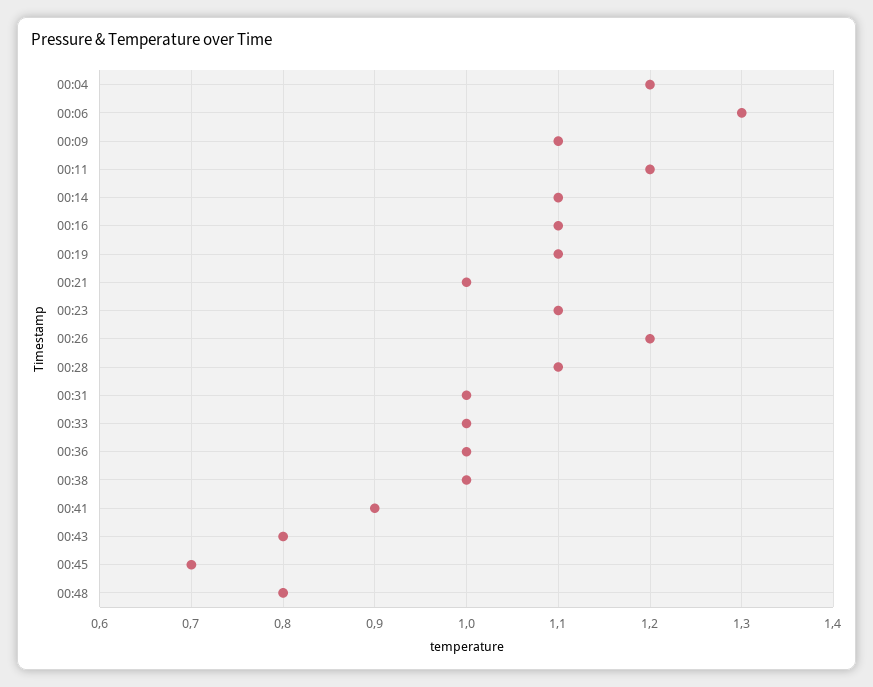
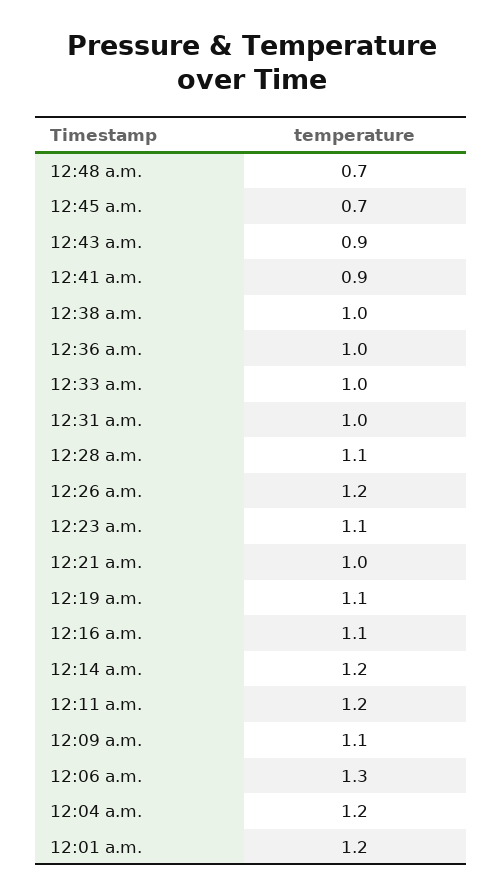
  {
    "00:04": 1.2,
    "00:06": 1.3,
    "00:09": 1.1,
    "00:11": 1.2,
-   "00:14": 1.1,
+   "00:14": 1.2,
    "00:16": 1.1,
    "00:19": 1.1,
    "00:21": 1,
    "00:23": 1.1,
    "00:26": 1.2,
    "00:28": 1.1,
    "00:31": 1,
    "00:33": 1,
    "00:36": 1,
    "00:38": 1,
    "00:41": 0.9,
-   "00:43": 0.8,
+   "00:43": 0.9,
    "00:45": 0.7,
-   "00:48": 0.8
+   "00:48": 0.7,
+   "12:01 a.m.": 1.2
  }

